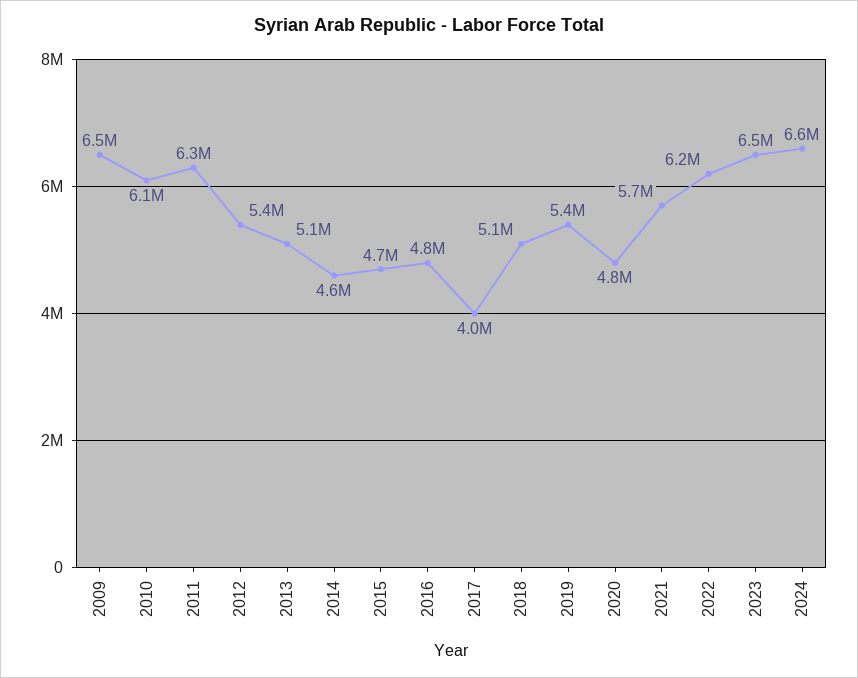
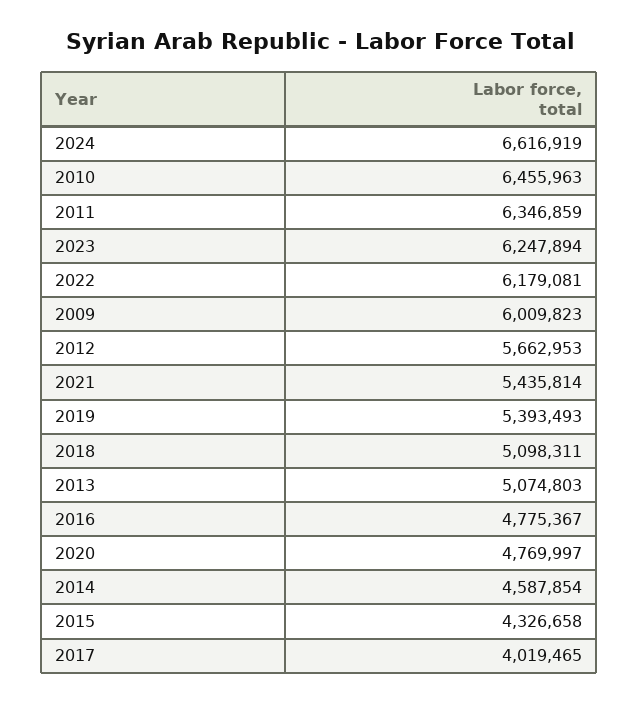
  {
-   "2009": 6500000,
+   "2009": 6009823,
-   "2010": 6100000,
+   "2010": 6455963,
    "2011": 6346859,
-   "2012": 5400000,
+   "2012": 5662953,
    "2013": 5074803,
    "2014": 4587854,
-   "2015": 4700000,
+   "2015": 4326658,
    "2016": 4775367,
    "2017": 4019465,
    "2018": 5098311,
    "2019": 5393493,
    "2020": 4769997,
-   "2021": 5700000,
+   "2021": 5435814,
    "2022": 6179081,
-   "2023": 6500000,
+   "2023": 6247894,
    "2024": 6616919
  }

